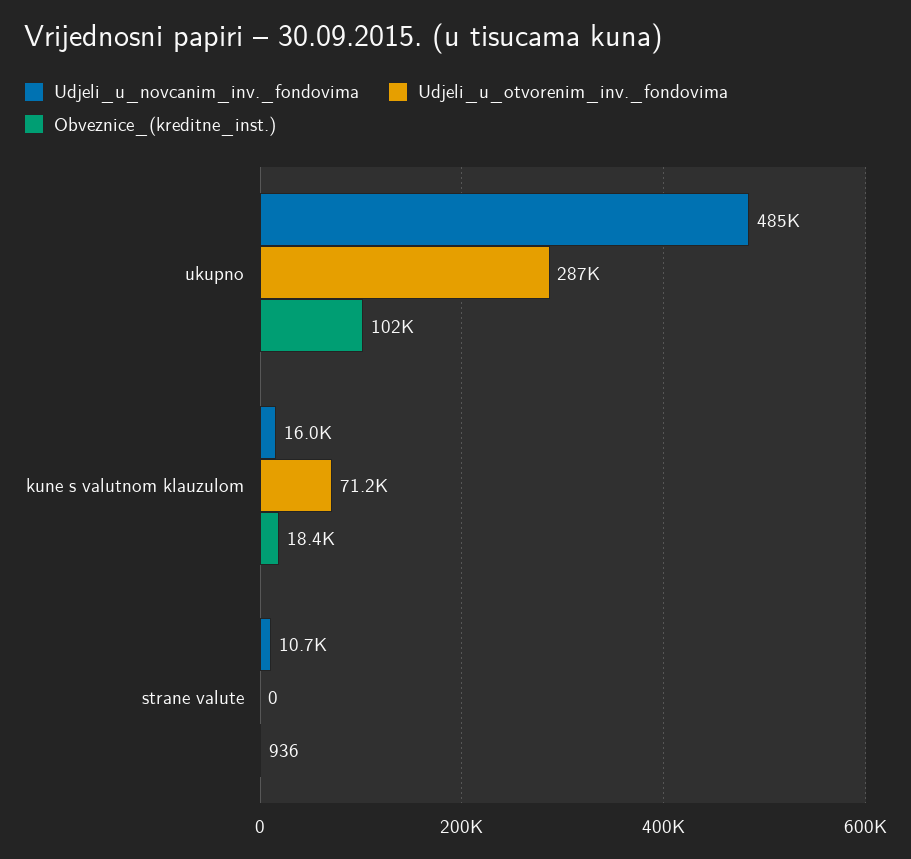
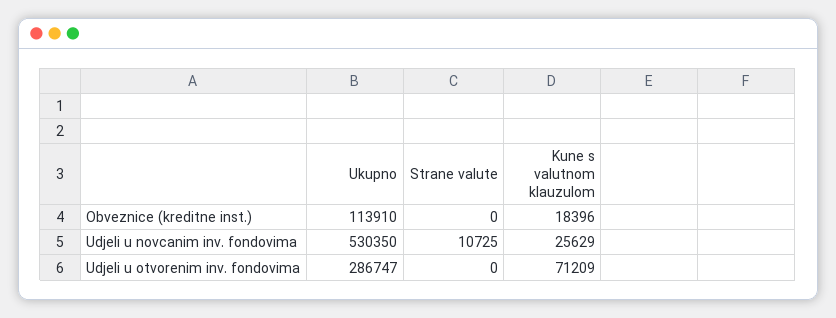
  {
    "Udjeli_u_novcanim_inv._fondovima": {
-     "ukupno": 485000,
+     "ukupno": 530350,
-     "kune s valutnom klauzulom": 16000,
+     "kune s valutnom klauzulom": 25629,
      "strane valute": 10725
    },
    "Udjeli_u_otvorenim_inv._fondovima": {
      "ukupno": 286747,
      "kune s valutnom klauzulom": 71209,
      "strane valute": 0
    },
    "Obveznice_(kreditne_inst.)": {
-     "ukupno": 102000,
+     "ukupno": 113910,
      "kune s valutnom klauzulom": 18396,
-     "strane valute": 936
+     "strane valute": 0
    }
  }

